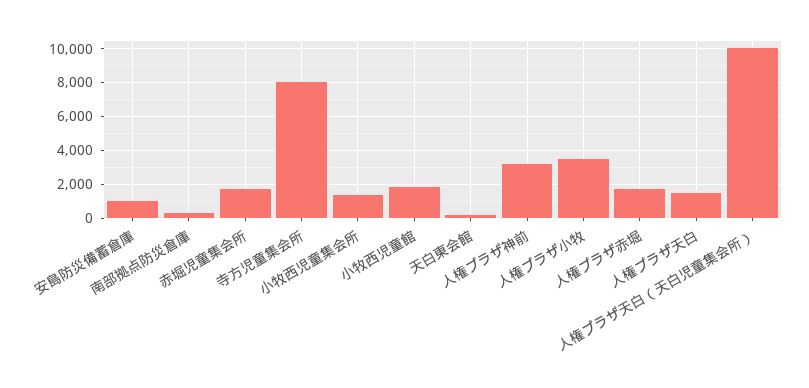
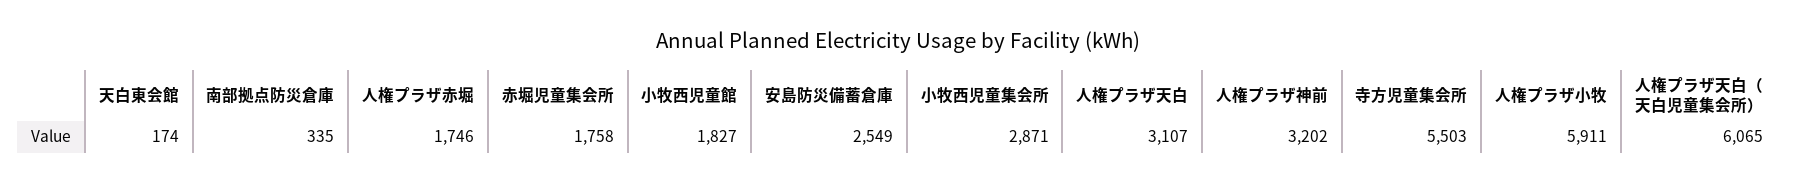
  {
-   "安島防災備蓄倉庫": 1000,
+   "安島防災備蓄倉庫": 2549,
    "南部拠点防災倉庫": 335,
    "赤堀児童集会所": 1758,
-   "寺方児童集会所": 8000,
+   "寺方児童集会所": 5503,
-   "小牧西児童集会所": 1500,
+   "小牧西児童集会所": 2871,
    "小牧西児童館": 1827,
    "天白東会館": 174,
    "人権プラザ神前": 3202,
-   "人権プラザ小牧": 3500,
+   "人権プラザ小牧": 5911,
    "人権プラザ赤堀": 1746,
-   "人権プラザ天白": 1500,
+   "人権プラザ天白": 3107,
-   "人権プラザ天白（天白児童集会所）": 10000
+   "人権プラザ天白（天白児童集会所）": 6065
  }

